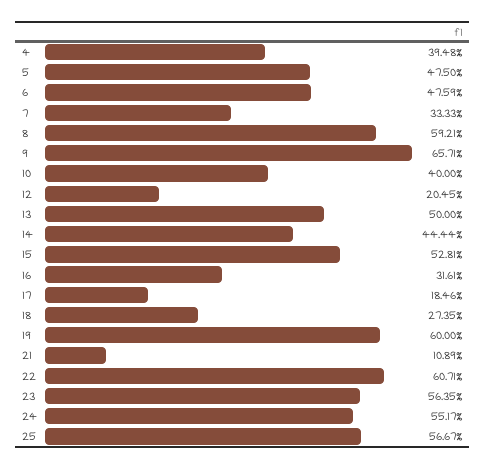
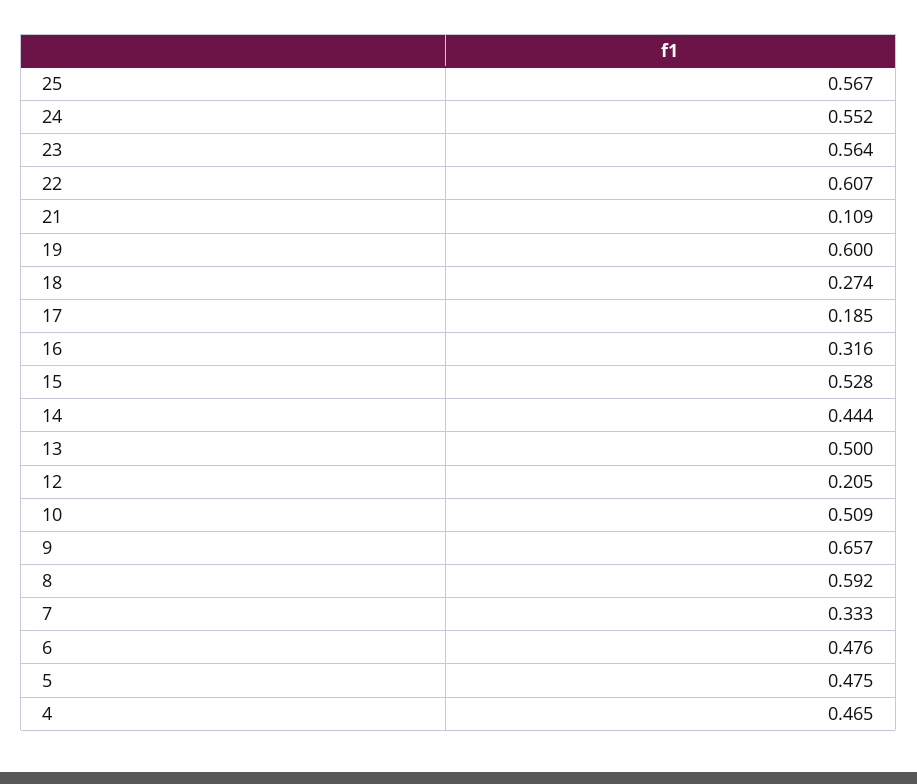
  {
-   "4": 0.3948,
+   "4": 0.465,
    "5": 0.475,
    "6": 0.4759,
    "7": 0.3333,
    "8": 0.5921,
    "9": 0.6571,
-   "10": 0.4,
+   "10": 0.509,
    "12": 0.2045,
    "13": 0.5,
    "14": 0.4444,
    "15": 0.5281,
    "16": 0.3161,
    "17": 0.1846,
    "18": 0.2735,
    "19": 0.6,
    "21": 0.1089,
    "22": 0.6071,
    "23": 0.5635,
    "24": 0.5517,
    "25": 0.5667
  }

